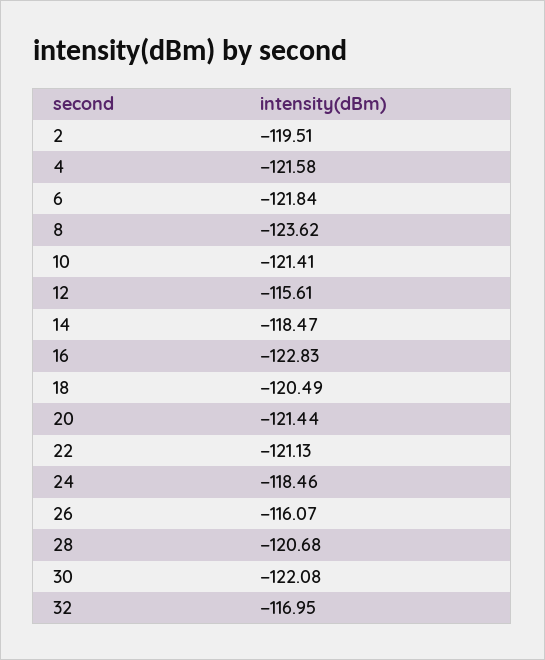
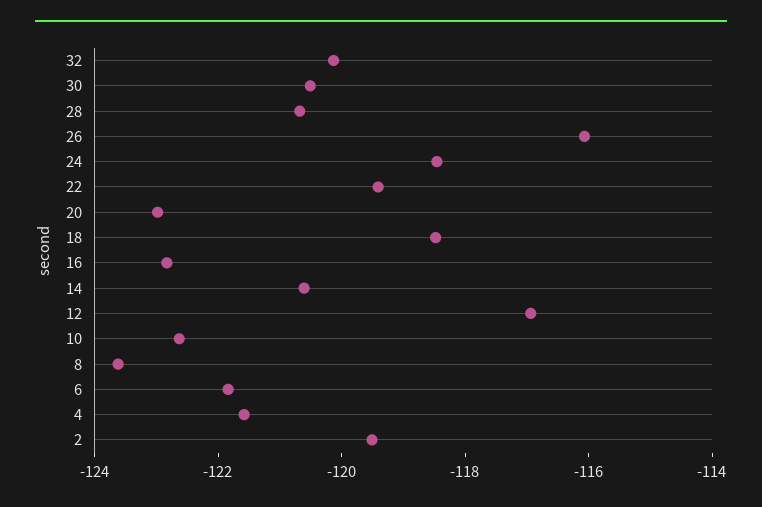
  {
    "2": -119.51,
    "4": -121.58,
    "6": -121.84,
    "8": -123.62,
-   "10": -121.41,
+   "10": -122.5,
-   "12": -115.61,
+   "12": -117,
-   "14": -118.47,
+   "14": -120.5,
    "16": -122.83,
-   "18": -120.49,
+   "18": -118.5,
-   "20": -121.44,
+   "20": -123,
-   "22": -121.13,
+   "22": -119.5,
    "24": -118.46,
    "26": -116.07,
    "28": -120.68,
-   "30": -122.08,
+   "30": -120.5,
-   "32": -116.95
+   "32": -120
  }

